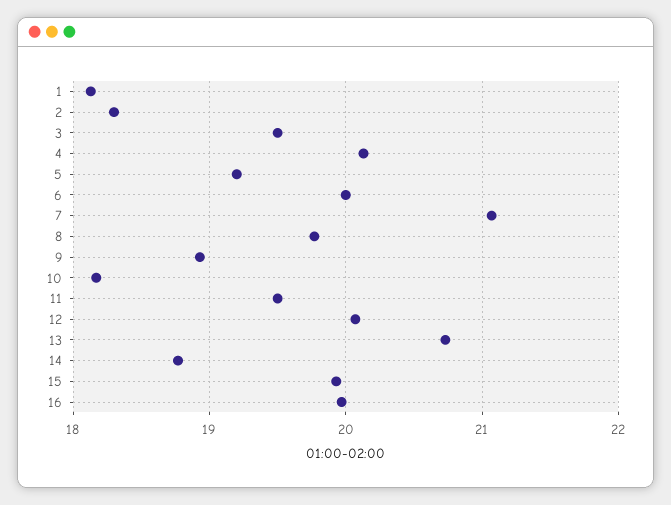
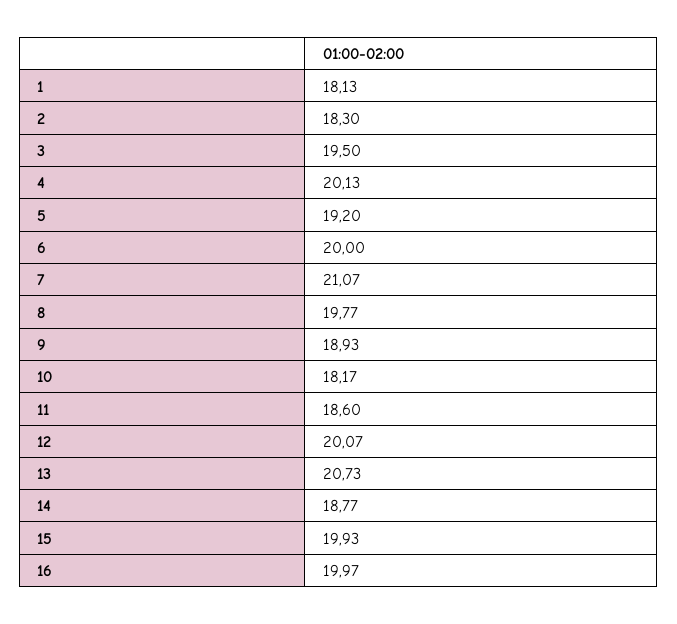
  {
    "1": 18.13,
    "2": 18.3,
    "3": 19.5,
    "4": 20.13,
    "5": 19.2,
    "6": 20,
    "7": 21.07,
    "8": 19.77,
    "9": 18.93,
    "10": 18.17,
-   "11": 19.5,
+   "11": 18.6,
    "12": 20.07,
    "13": 20.73,
    "14": 18.77,
    "15": 19.93,
    "16": 19.97
  }

